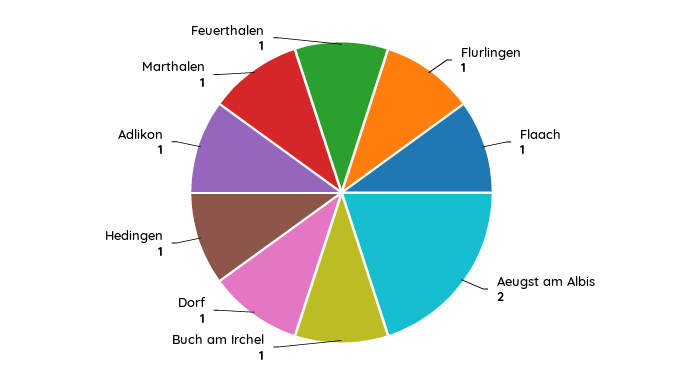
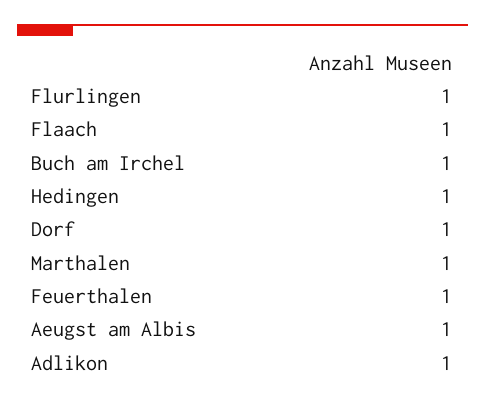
  {
    "Flurlingen": 1,
    "Flaach": 1,
-   "Aeugst am Albis": 2,
+   "Aeugst am Albis": 1,
    "Buch am Irchel": 1,
    "Dorf": 1,
    "Hedingen": 1,
    "Adlikon": 1,
    "Marthalen": 1,
    "Feuerthalen": 1
  }

